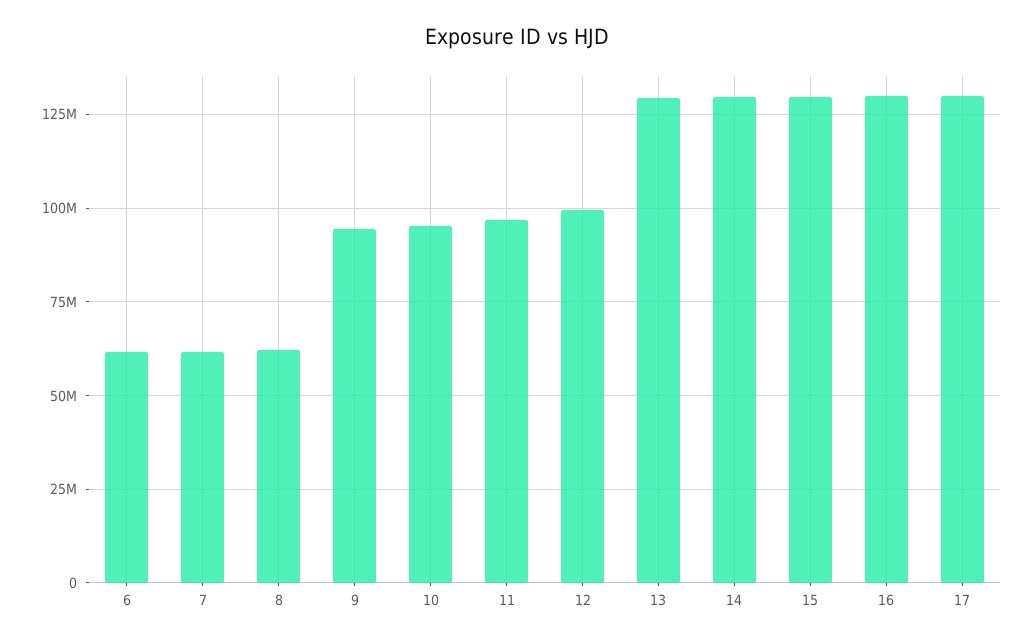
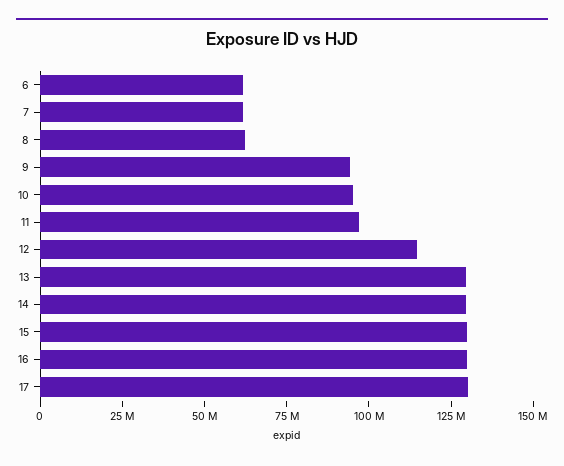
  {
    "6": 62500000,
    "7": 62500000,
    "8": 62500000,
    "9": 95000000,
    "10": 95000000,
    "11": 97500000,
-   "12": 100000000,
+   "12": 115000000,
    "13": 130000000,
    "14": 130000000,
    "15": 130000000,
    "16": 130000000,
    "17": 130000000
  }

